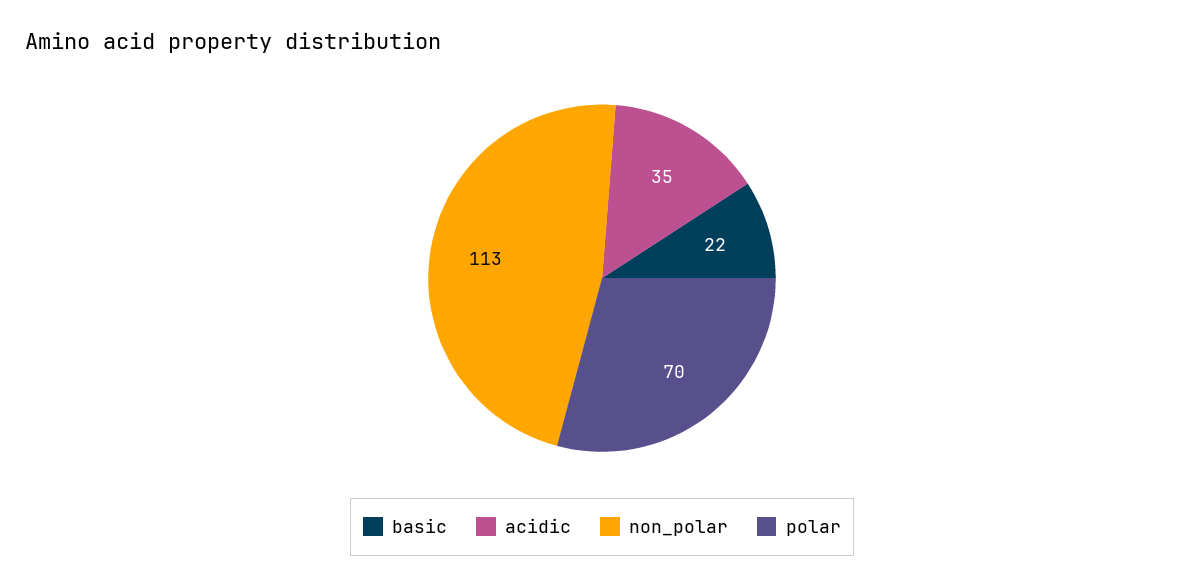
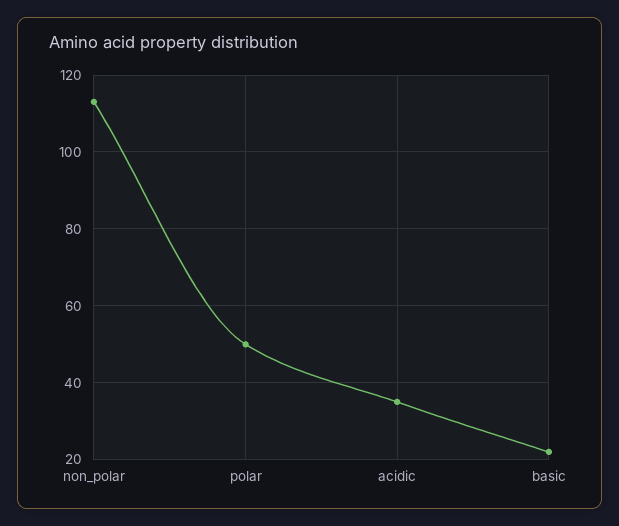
  {
    "basic": 22,
    "acidic": 35,
    "non_polar": 113,
-   "polar": 70
+   "polar": 50
  }

